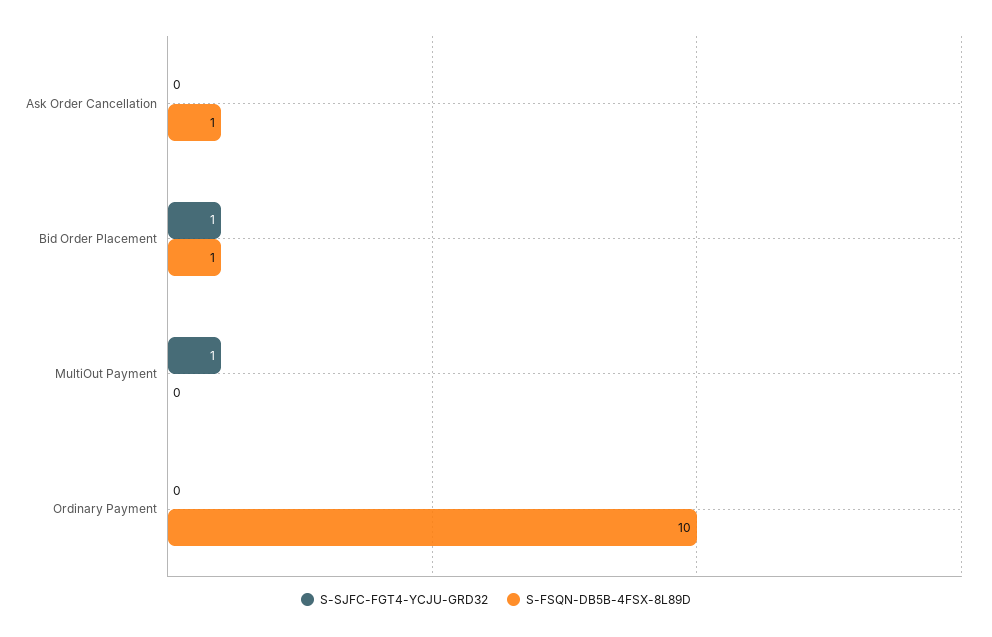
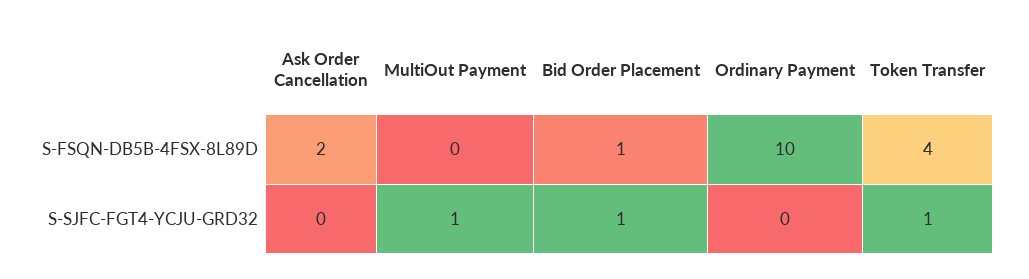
  {
    "S-SJFC-FGT4-YCJU-GRD32": {
      "Ask Order Cancellation": 0,
      "Bid Order Placement": 1,
      "MultiOut Payment": 1,
-     "Ordinary Payment": 0
+     "Ordinary Payment": 0,
+     "Token Transfer": 1
    },
    "S-FSQN-DB5B-4FSX-8L89D": {
-     "Ask Order Cancellation": 1,
+     "Ask Order Cancellation": 2,
      "Bid Order Placement": 1,
      "MultiOut Payment": 0,
-     "Ordinary Payment": 10
+     "Ordinary Payment": 10,
+     "Token Transfer": 4
    }
  }

